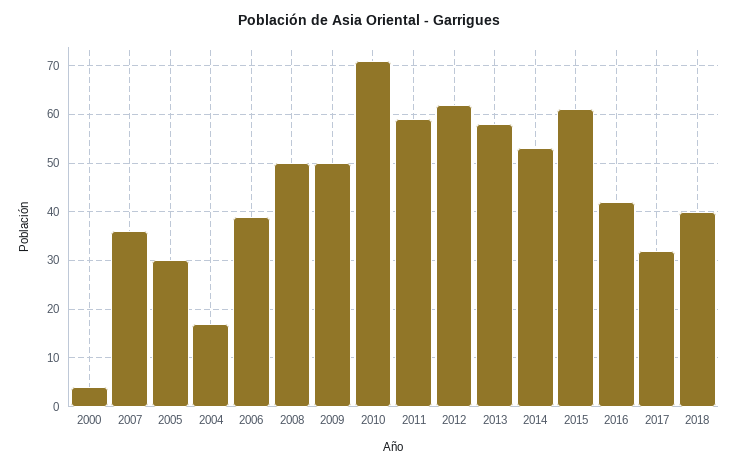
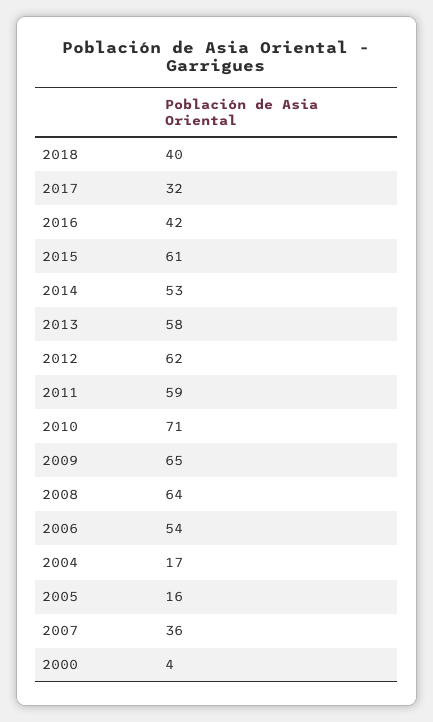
  {
    "2000": 4,
    "2007": 36,
-   "2005": 30,
+   "2005": 16,
    "2004": 17,
-   "2006": 40,
+   "2006": 54,
-   "2008": 50,
+   "2008": 64,
-   "2009": 50,
+   "2009": 65,
    "2010": 71,
    "2011": 59,
    "2012": 62,
    "2013": 58,
    "2014": 53,
    "2015": 61,
    "2016": 42,
    "2017": 32,
    "2018": 40
  }

